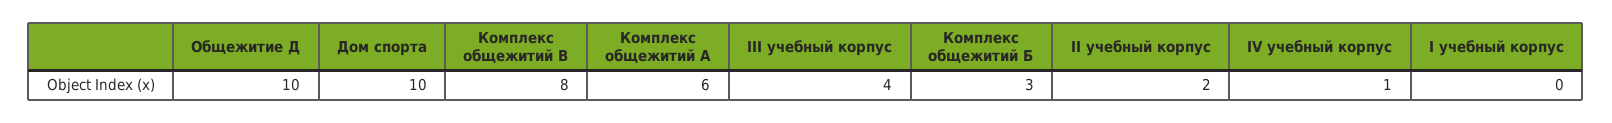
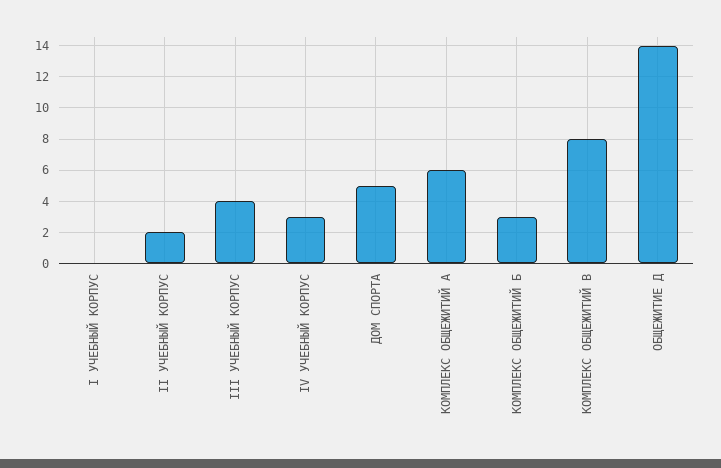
  {
-   "Общежитие Д": 10,
+   "Общежитие Д": 14,
-   "Дом спорта": 10,
+   "Дом спорта": 5,
    "Комплекс общежитий В": 8,
    "Комплекс общежитий А": 6,
    "III учебный корпус": 4,
    "Комплекс общежитий Б": 3,
    "II учебный корпус": 2,
-   "IV учебный корпус": 1,
+   "IV учебный корпус": 3,
    "I учебный корпус": 0
  }

